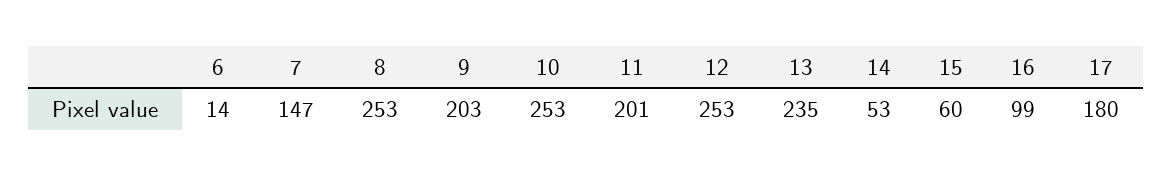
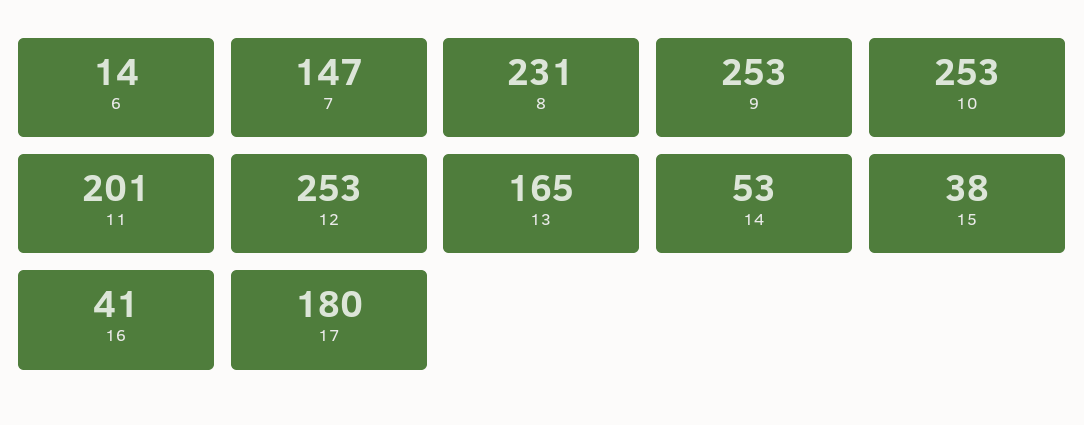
  {
    "6": 14,
    "7": 147,
-   "8": 253,
+   "8": 231,
-   "9": 203,
+   "9": 253,
    "10": 253,
    "11": 201,
    "12": 253,
-   "13": 235,
+   "13": 165,
    "14": 53,
-   "15": 60,
+   "15": 38,
-   "16": 99,
+   "16": 41,
    "17": 180
  }

